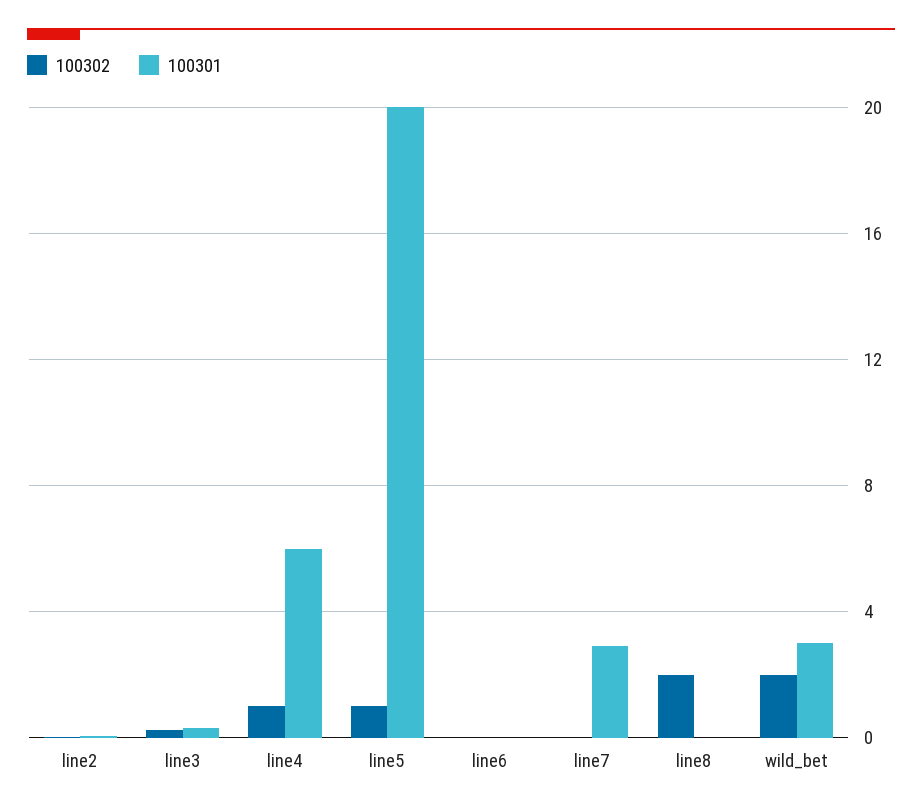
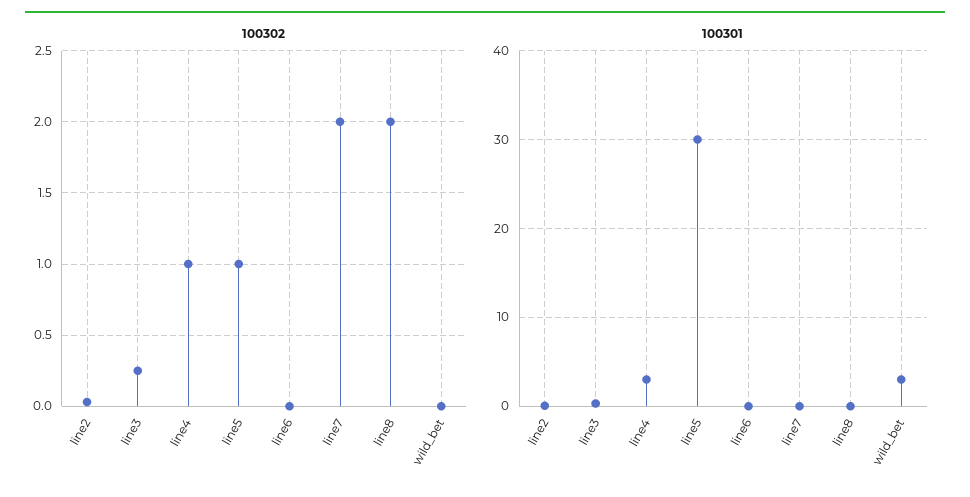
  {
    "100302": {
      "line2": 0.05,
      "line3": 0.25,
      "line4": 1,
      "line5": 1,
      "line6": 0,
-     "line7": 0,
+     "line7": 2,
      "line8": 2,
-     "wild_bet": 2
+     "wild_bet": 0
    },
    "100301": {
      "line2": 0,
      "line3": 0.5,
-     "line4": 6,
+     "line4": 3,
-     "line5": 20,
+     "line5": 30,
      "line6": 0,
-     "line7": 3,
+     "line7": 0,
      "line8": 0,
      "wild_bet": 3
    }
  }

